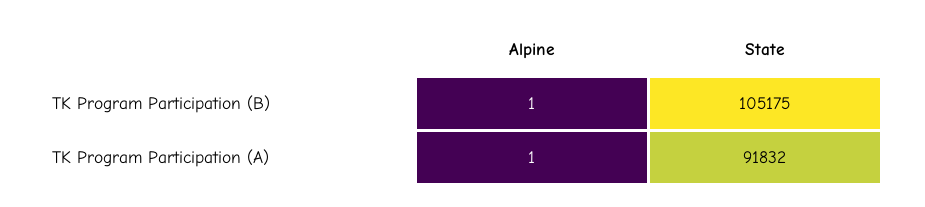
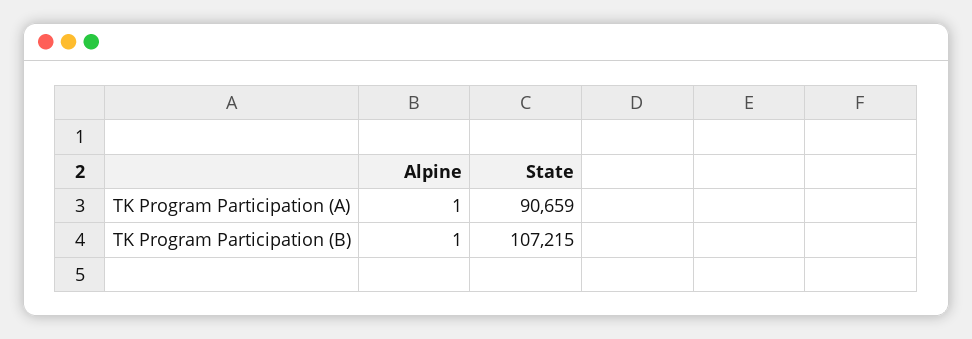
  {
    "Alpine": {
      "TK Program Participation (B)": 1,
      "TK Program Participation (A)": 1
    },
    "State": {
-     "TK Program Participation (B)": 105175,
+     "TK Program Participation (B)": 107215,
-     "TK Program Participation (A)": 91832
+     "TK Program Participation (A)": 90659
    }
  }

